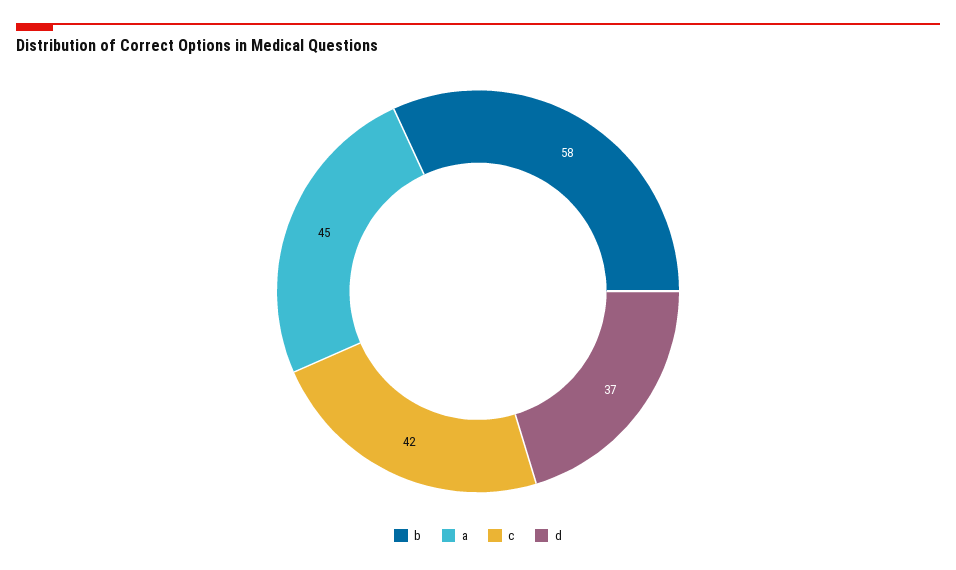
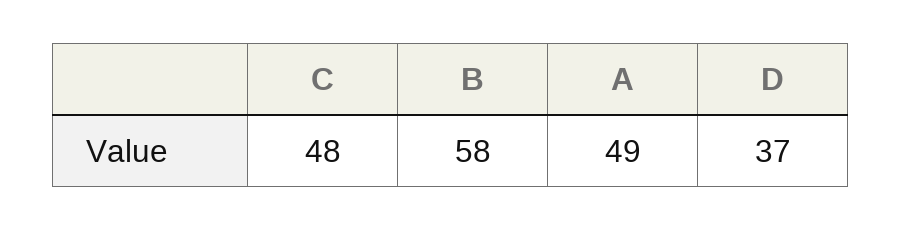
  {
    "b": 58,
-   "a": 45,
+   "a": 49,
-   "c": 42,
+   "c": 48,
    "d": 37
  }

